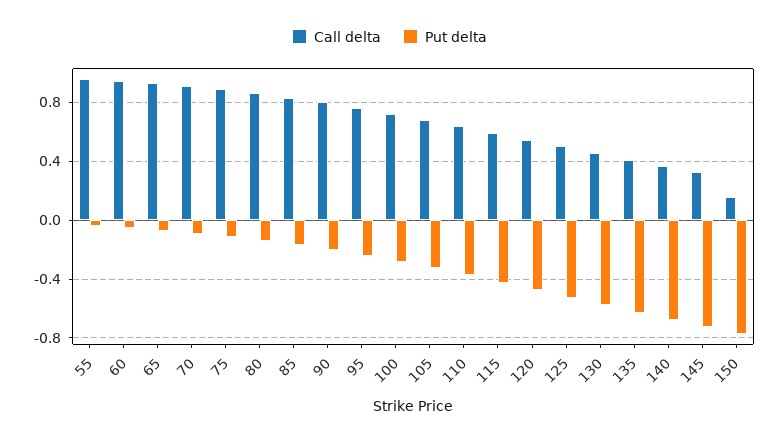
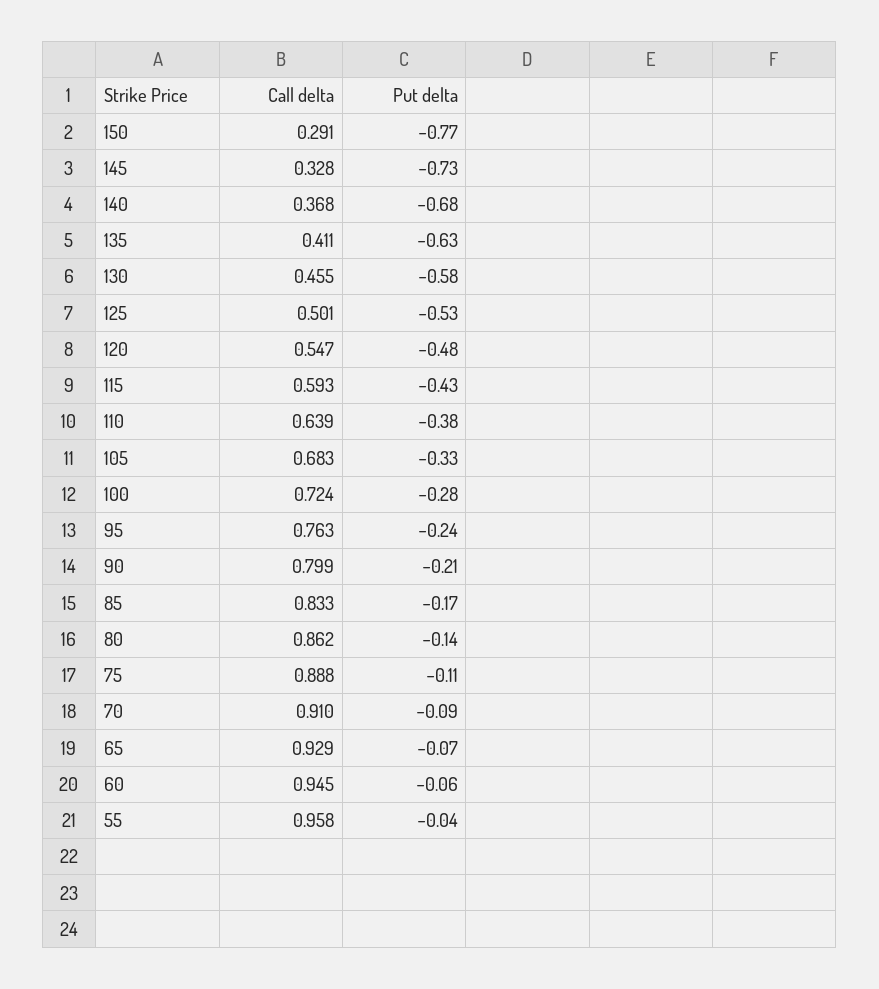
  {
    "Call delta": {
      "55": 0.958,
      "60": 0.945,
      "65": 0.929,
      "70": 0.91,
      "75": 0.888,
      "80": 0.862,
      "85": 0.833,
      "90": 0.799,
      "95": 0.763,
      "100": 0.724,
      "105": 0.683,
      "110": 0.639,
      "115": 0.593,
      "120": 0.547,
      "125": 0.501,
      "130": 0.455,
      "135": 0.411,
      "140": 0.368,
      "145": 0.328,
-     "150": 0.15
+     "150": 0.291
    },
    "Put delta": {
      "55": -0.04,
      "60": -0.06,
      "65": -0.07,
      "70": -0.09,
      "75": -0.11,
      "80": -0.14,
      "85": -0.17,
      "90": -0.21,
      "95": -0.24,
      "100": -0.28,
      "105": -0.33,
      "110": -0.38,
      "115": -0.43,
      "120": -0.48,
      "125": -0.53,
      "130": -0.58,
      "135": -0.63,
      "140": -0.68,
      "145": -0.73,
      "150": -0.77
    }
  }

